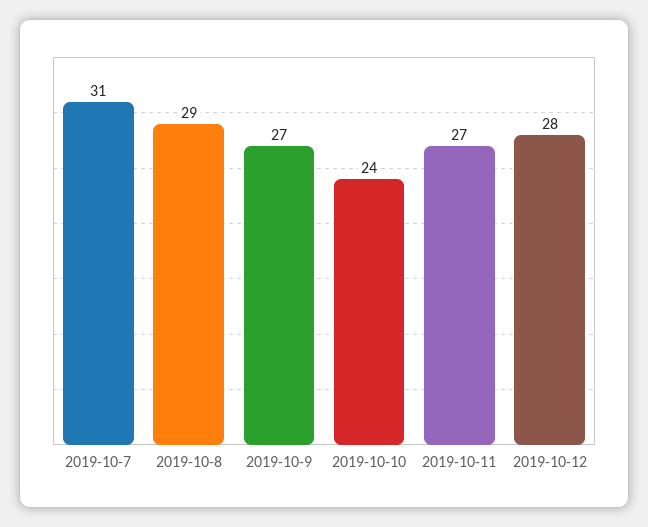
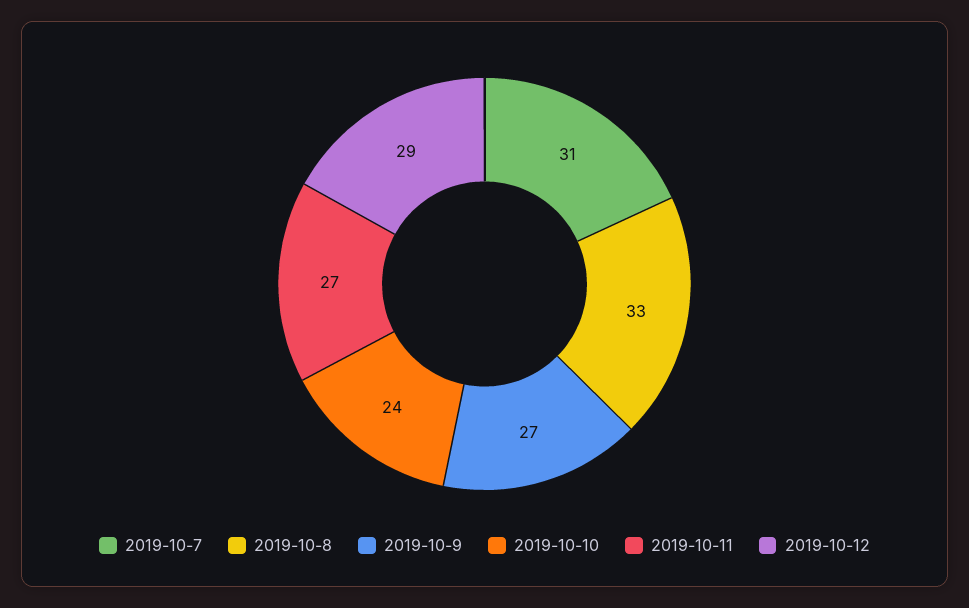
  {
    "2019-10-7": 31,
-   "2019-10-8": 29,
+   "2019-10-8": 33,
    "2019-10-9": 27,
    "2019-10-10": 24,
    "2019-10-11": 27,
-   "2019-10-12": 28
+   "2019-10-12": 29
  }

